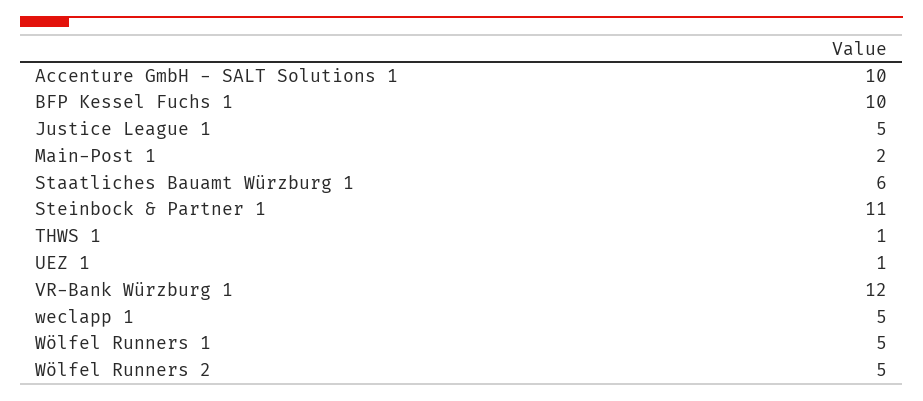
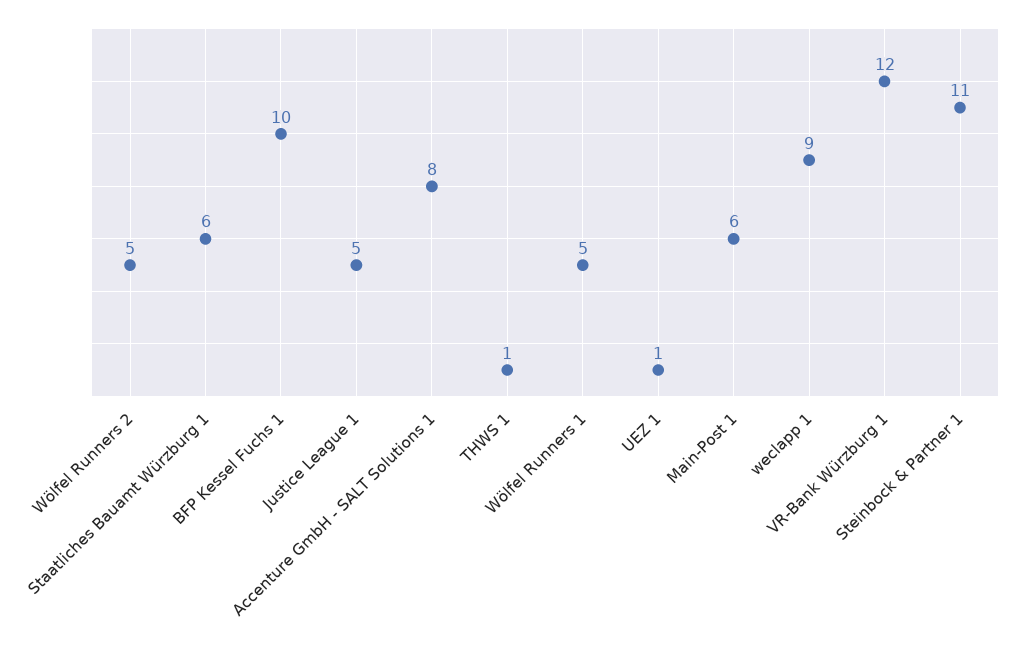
  {
-   "Accenture GmbH - SALT Solutions 1": 10,
+   "Accenture GmbH - SALT Solutions 1": 8,
    "BFP Kessel Fuchs 1": 10,
    "Justice League 1": 5,
-   "Main-Post 1": 2,
+   "Main-Post 1": 6,
    "Staatliches Bauamt Würzburg 1": 6,
    "Steinbock & Partner 1": 11,
    "THWS 1": 1,
    "UEZ 1": 1,
    "VR-Bank Würzburg 1": 12,
-   "weclapp 1": 5,
+   "weclapp 1": 9,
    "Wölfel Runners 1": 5,
    "Wölfel Runners 2": 5
  }

